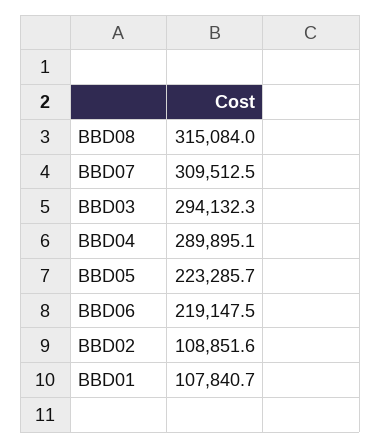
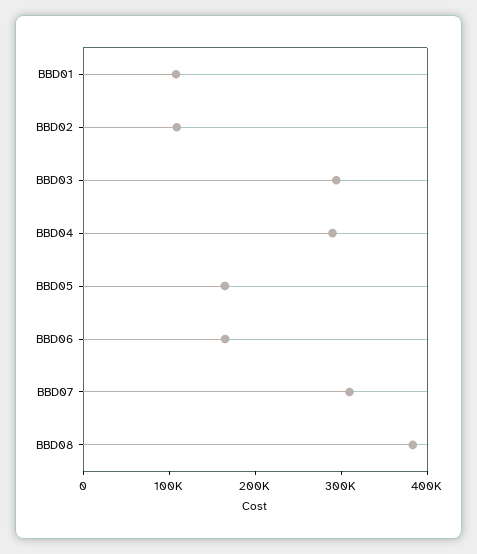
  {
-   "BBD08": 315084,
+   "BBD08": 380000,
    "BBD07": 309512.5,
    "BBD03": 294132.3,
    "BBD04": 289895.1,
-   "BBD05": 223285.7,
+   "BBD05": 160000,
-   "BBD06": 219147.5,
+   "BBD06": 160000,
    "BBD02": 108851.6,
    "BBD01": 107840.7
  }

